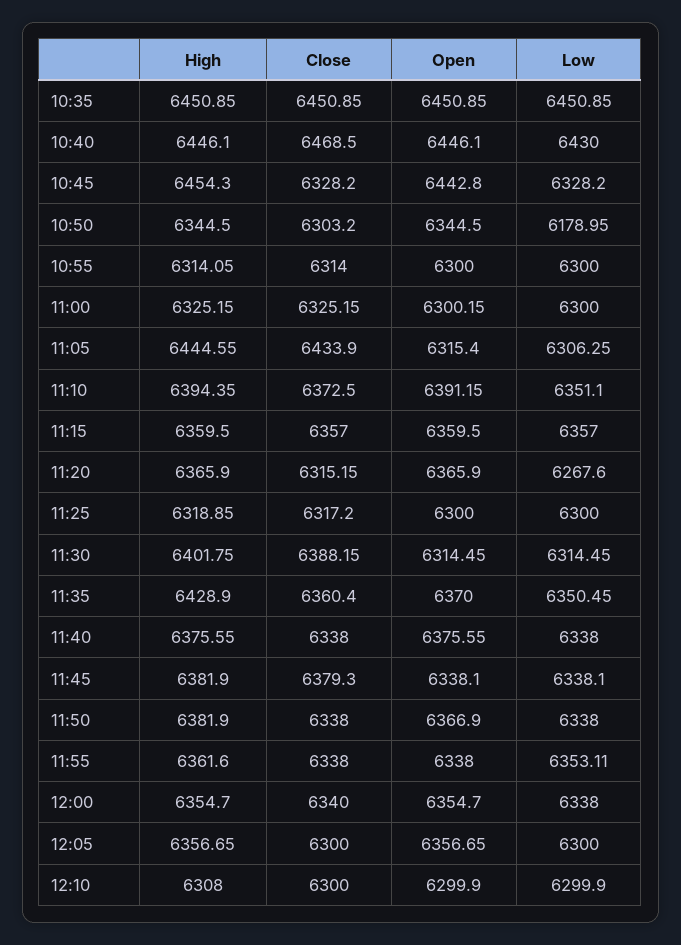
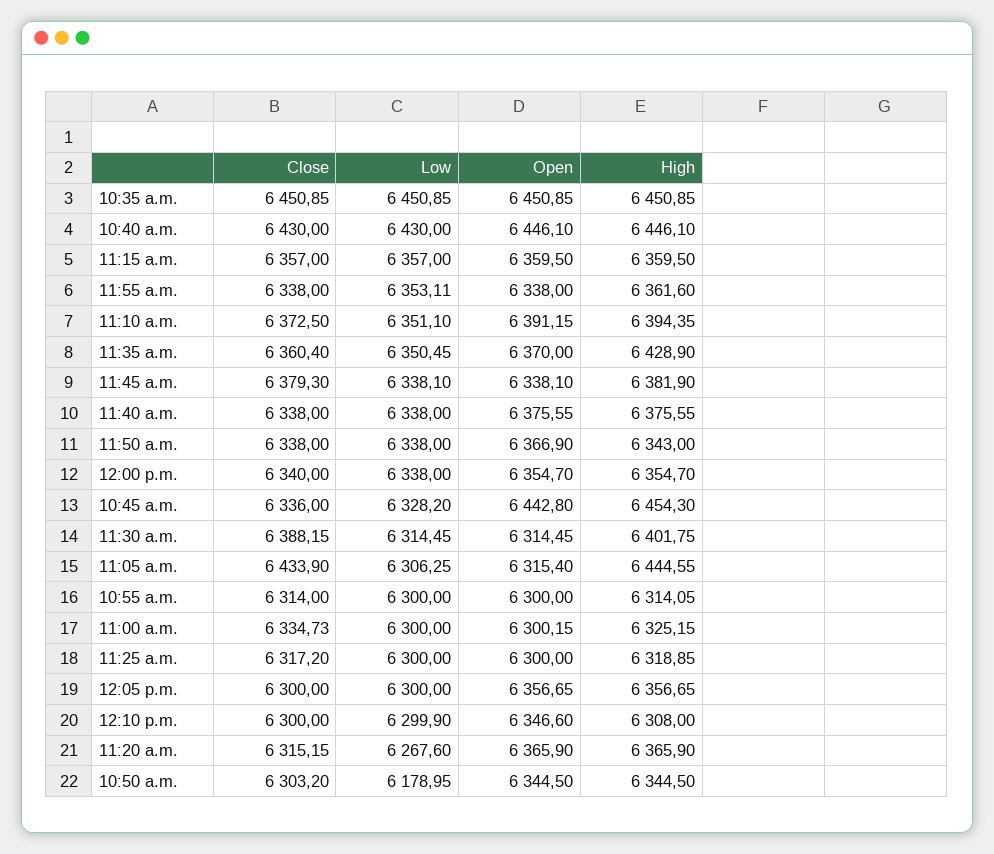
  {
    "High": {
      "10:35": 6450.85,
      "10:40": 6446.1,
      "10:45": 6454.3,
      "10:50": 6344.5,
      "10:55": 6314.05,
      "11:00": 6325.15,
      "11:05": 6444.55,
      "11:10": 6394.35,
      "11:15": 6359.5,
      "11:20": 6365.9,
      "11:25": 6318.85,
      "11:30": 6401.75,
      "11:35": 6428.9,
      "11:40": 6375.55,
      "11:45": 6381.9,
-     "11:50": 6381.9,
+     "11:50": 6343,
      "11:55": 6361.6,
      "12:00": 6354.7,
      "12:05": 6356.65,
      "12:10": 6308
    },
    "Close": {
      "10:35": 6450.85,
-     "10:40": 6468.5,
+     "10:40": 6430,
-     "10:45": 6328.2,
+     "10:45": 6336,
      "10:50": 6303.2,
      "10:55": 6314,
-     "11:00": 6325.15,
+     "11:00": 6334.73,
      "11:05": 6433.9,
      "11:10": 6372.5,
      "11:15": 6357,
      "11:20": 6315.15,
      "11:25": 6317.2,
      "11:30": 6388.15,
      "11:35": 6360.4,
      "11:40": 6338,
      "11:45": 6379.3,
      "11:50": 6338,
      "11:55": 6338,
      "12:00": 6340,
      "12:05": 6300,
      "12:10": 6300
    },
    "Open": {
      "10:35": 6450.85,
      "10:40": 6446.1,
      "10:45": 6442.8,
      "10:50": 6344.5,
      "10:55": 6300,
      "11:00": 6300.15,
      "11:05": 6315.4,
      "11:10": 6391.15,
      "11:15": 6359.5,
      "11:20": 6365.9,
      "11:25": 6300,
      "11:30": 6314.45,
      "11:35": 6370,
      "11:40": 6375.55,
      "11:45": 6338.1,
      "11:50": 6366.9,
      "11:55": 6338,
      "12:00": 6354.7,
      "12:05": 6356.65,
-     "12:10": 6299.9
+     "12:10": 6346.6
    },
    "Low": {
      "10:35": 6450.85,
      "10:40": 6430,
      "10:45": 6328.2,
      "10:50": 6178.95,
      "10:55": 6300,
      "11:00": 6300,
      "11:05": 6306.25,
      "11:10": 6351.1,
      "11:15": 6357,
      "11:20": 6267.6,
      "11:25": 6300,
      "11:30": 6314.45,
      "11:35": 6350.45,
      "11:40": 6338,
      "11:45": 6338.1,
      "11:50": 6338,
      "11:55": 6353.11,
      "12:00": 6338,
      "12:05": 6300,
      "12:10": 6299.9
    }
  }

